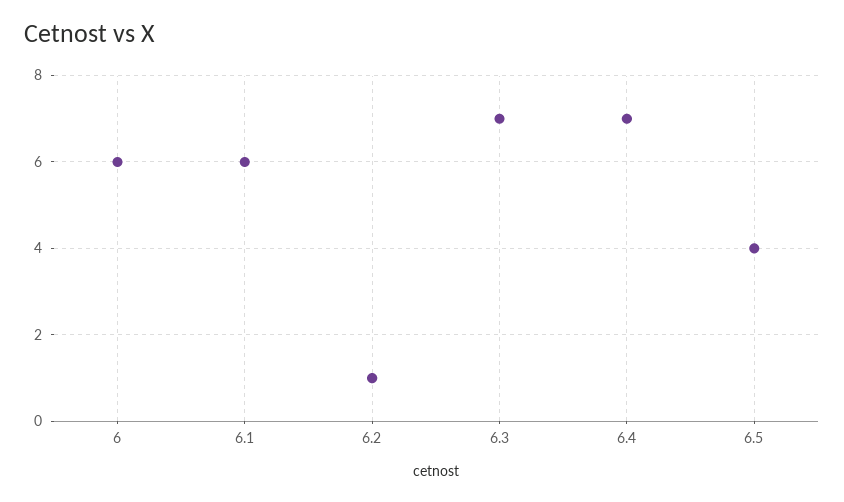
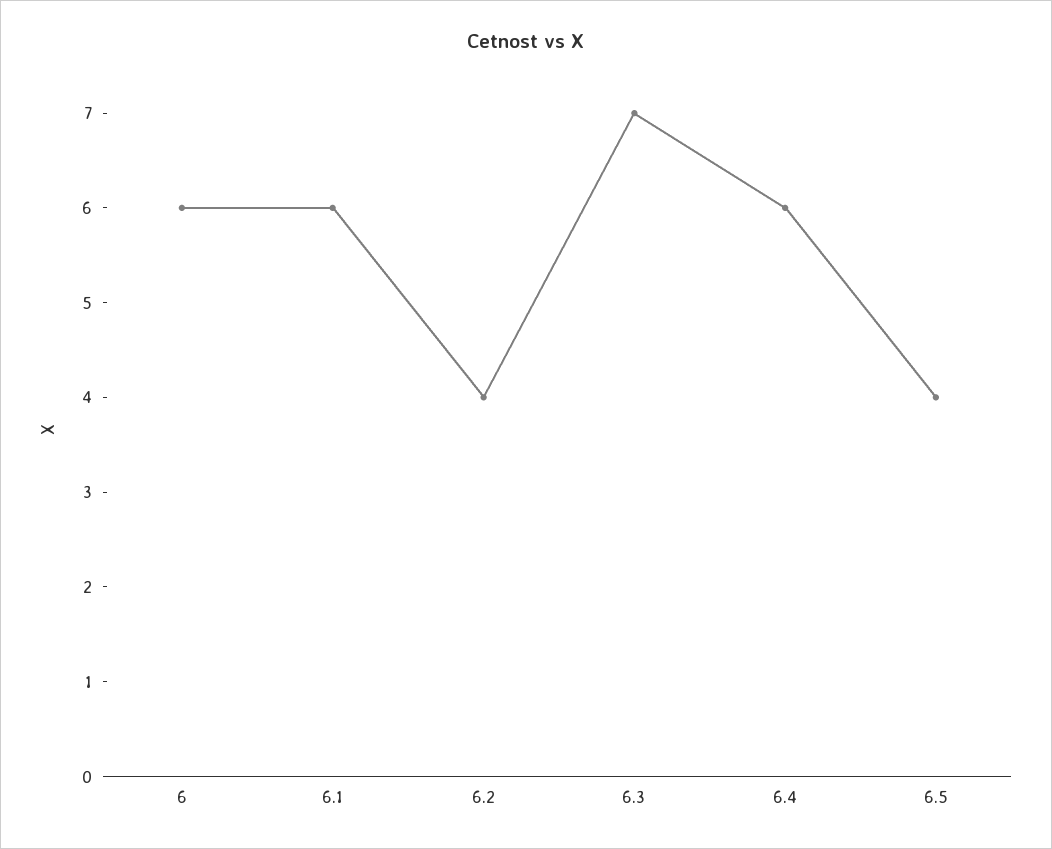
  {
    "6": 6,
    "6.1": 6,
-   "6.2": 1,
+   "6.2": 4,
    "6.3": 7,
-   "6.4": 7,
+   "6.4": 6,
    "6.5": 4
  }

